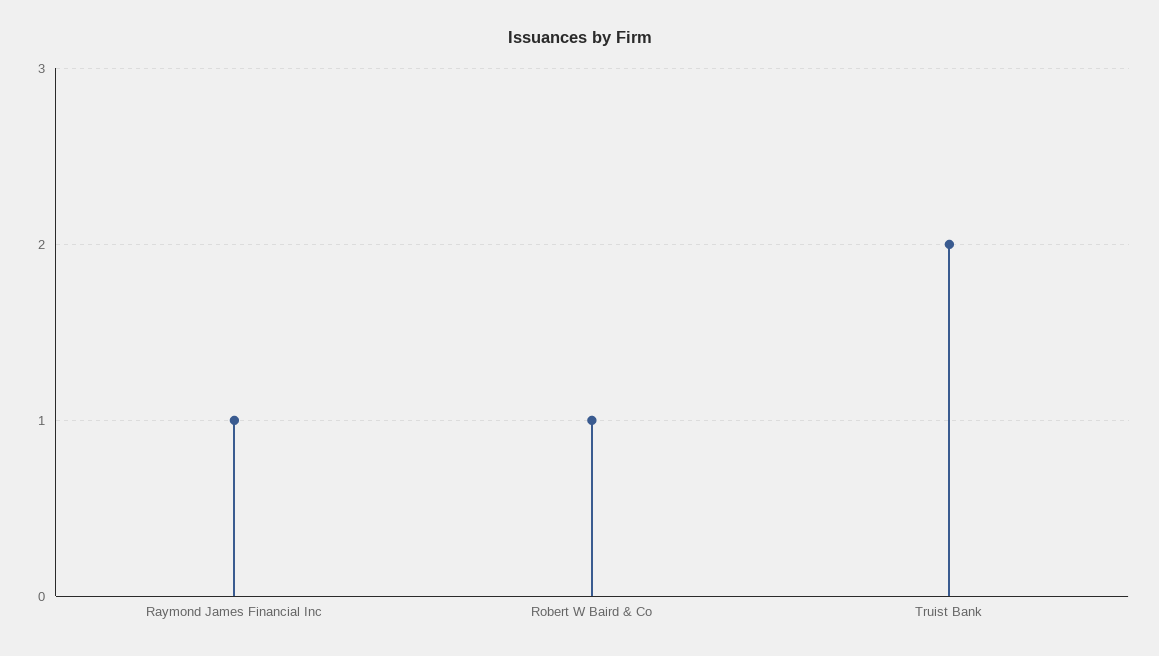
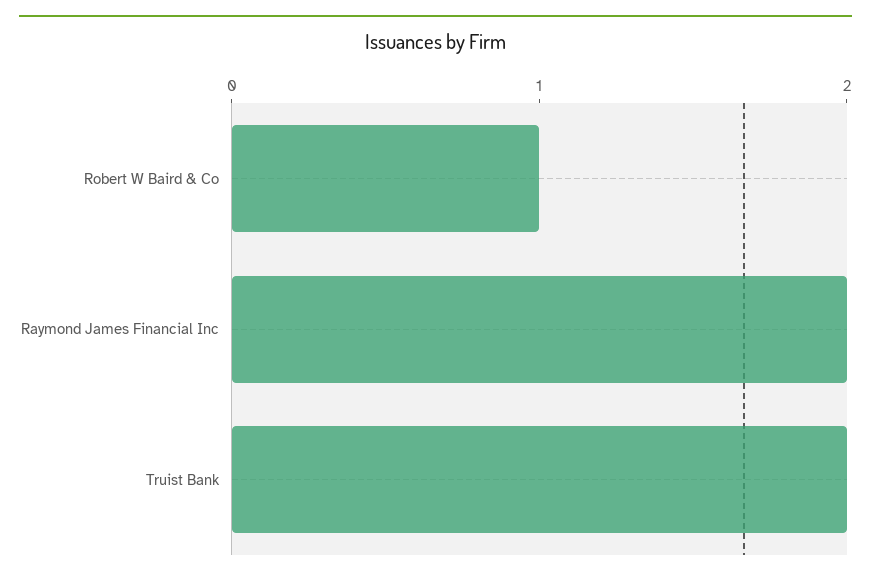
  {
-   "Raymond James Financial Inc": 1,
+   "Raymond James Financial Inc": 2,
    "Robert W Baird & Co": 1,
    "Truist Bank": 2
  }

